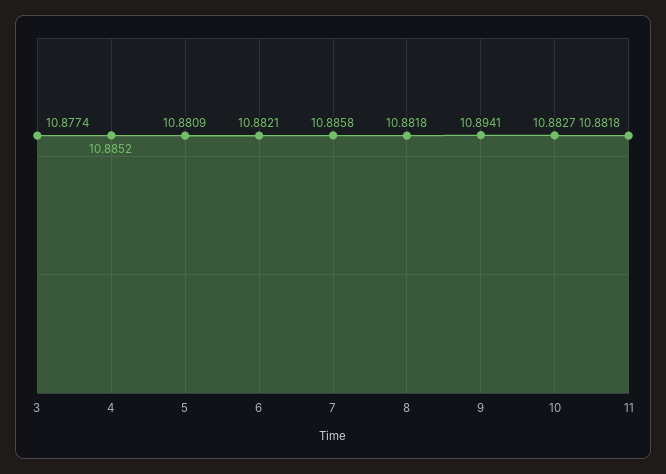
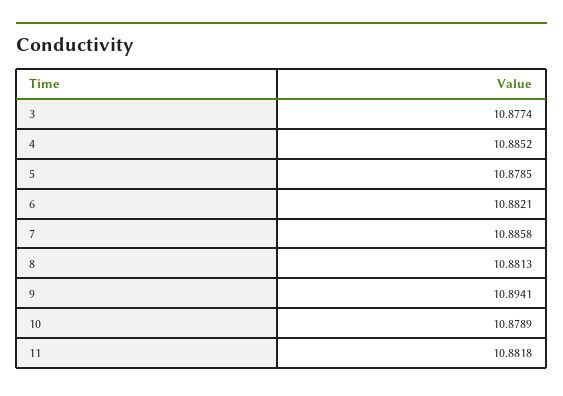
  {
    "3": 10.8774,
    "4": 10.8852,
-   "5": 10.8809,
+   "5": 10.8785,
    "6": 10.8821,
    "7": 10.8858,
-   "8": 10.8818,
+   "8": 10.8813,
    "9": 10.8941,
-   "10": 10.8827,
+   "10": 10.8789,
    "11": 10.8818
  }

